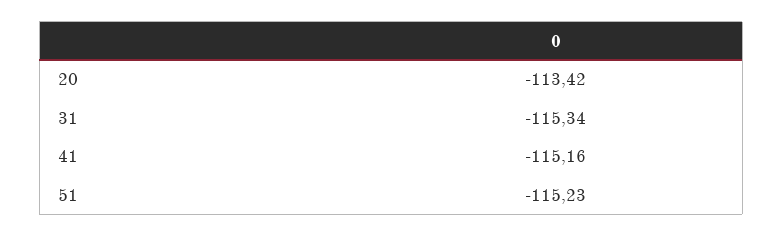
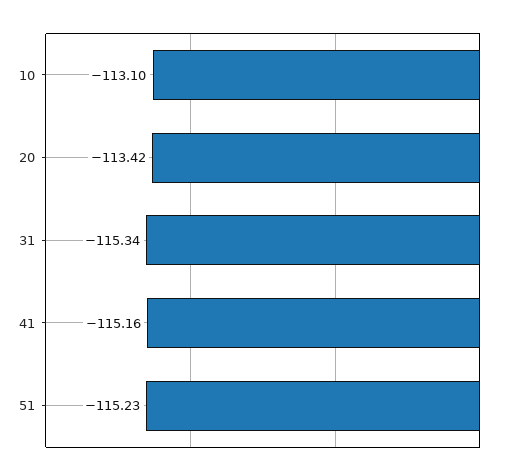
  {
    "20": -113.42,
    "31": -115.34,
    "41": -115.16,
-   "51": -115.23
+   "51": -115.23,
+   "10": -113.1
  }

